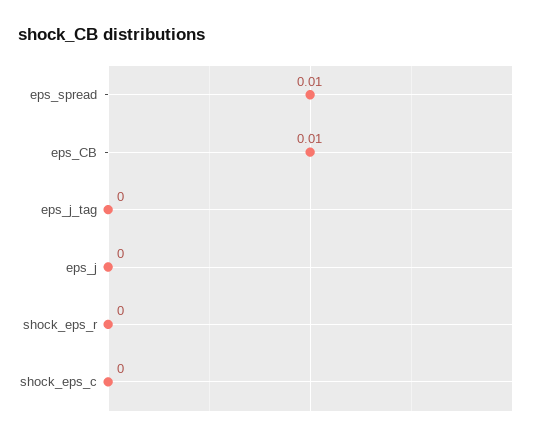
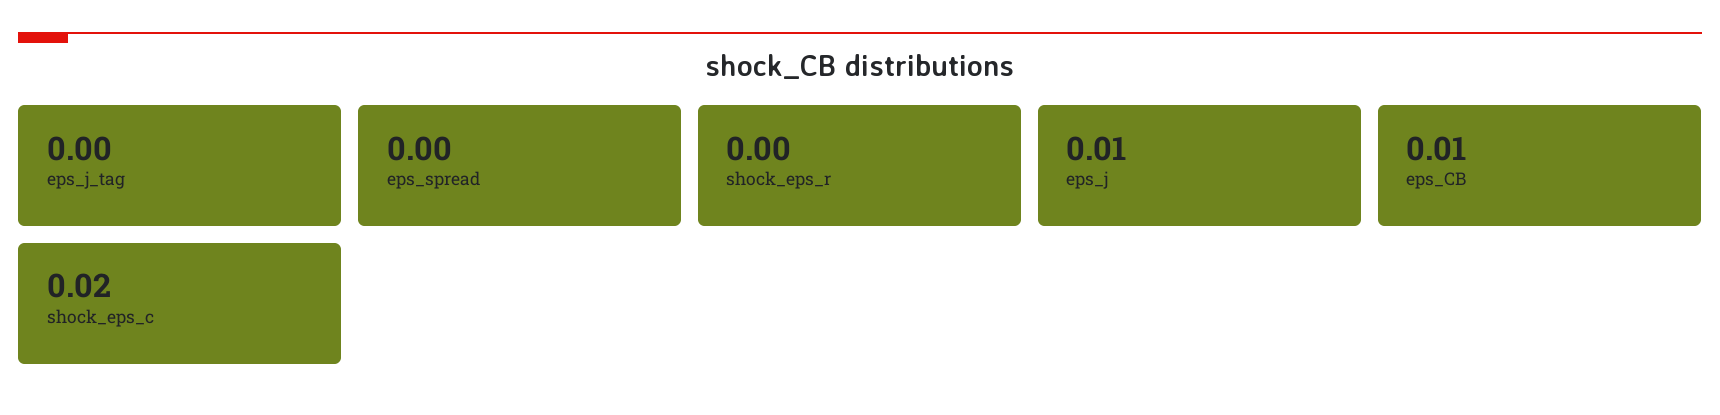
  {
-   "eps_spread": 0.01,
+   "eps_spread": 0,
    "eps_CB": 0.01,
    "eps_j_tag": 0,
-   "eps_j": 0,
+   "eps_j": 0.01,
    "shock_eps_r": 0,
-   "shock_eps_c": 0
+   "shock_eps_c": 0.02
  }

